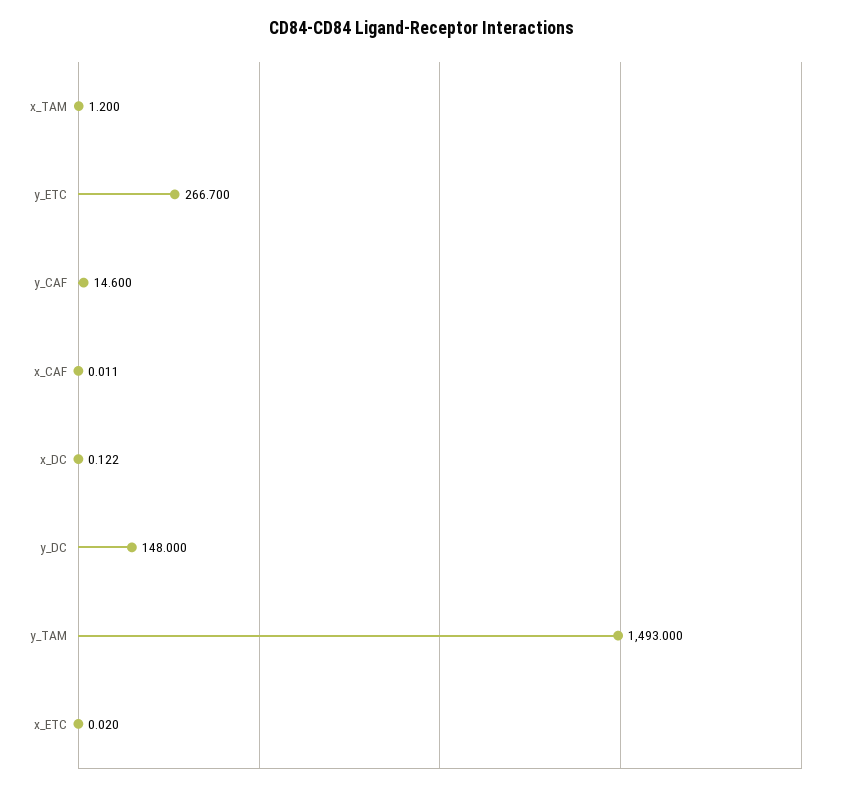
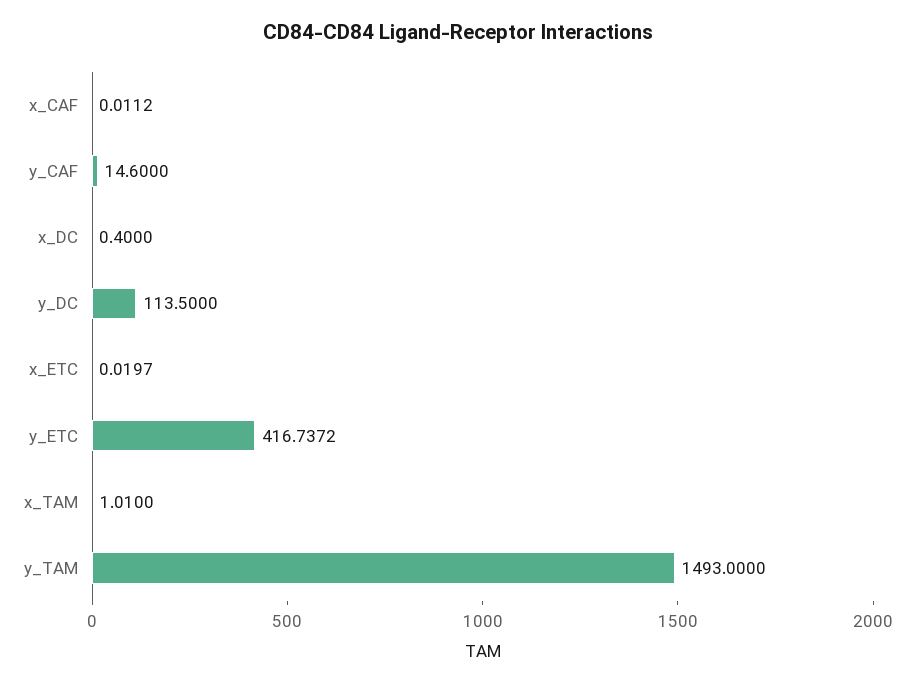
  {
-   "x_TAM": 1.2,
+   "x_TAM": 1.01,
-   "y_ETC": 266.7,
+   "y_ETC": 416.7372,
    "y_CAF": 14.6,
    "x_CAF": 0.0112,
-   "x_DC": 0.122,
+   "x_DC": 0.4,
-   "y_DC": 148,
+   "y_DC": 113.5,
    "y_TAM": 1493,
    "x_ETC": 0.0197
  }

